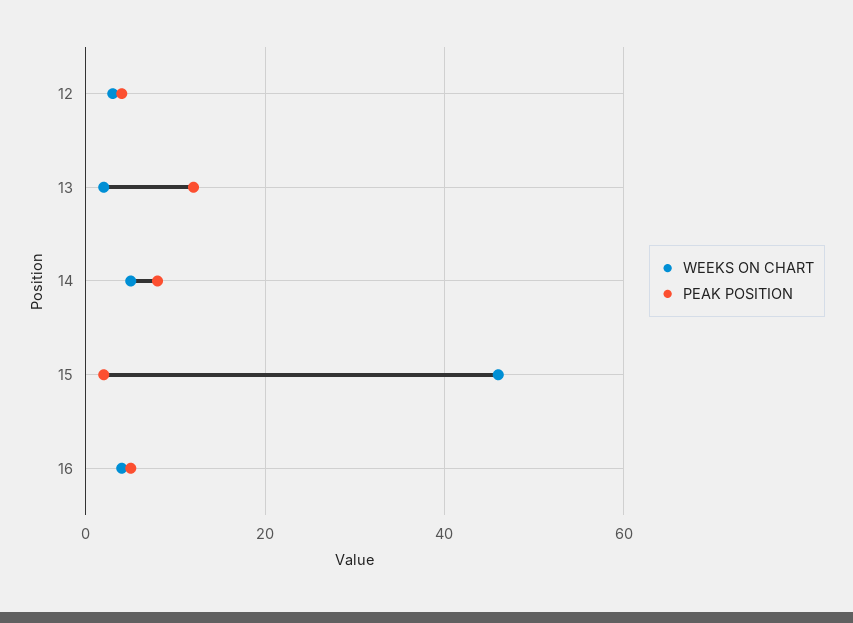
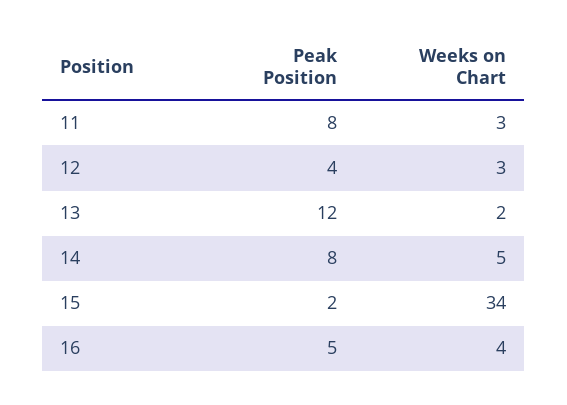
  {
    "WEEKS ON CHART": {
      "12": 3,
      "13": 2,
      "14": 5,
-     "15": 45,
+     "15": 34,
-     "16": 4
+     "16": 4,
+     "11": 3
    },
    "PEAK POSITION": {
      "12": 4,
      "13": 12,
      "14": 8,
      "15": 2,
-     "16": 5
+     "16": 5,
+     "11": 8
    }
  }

